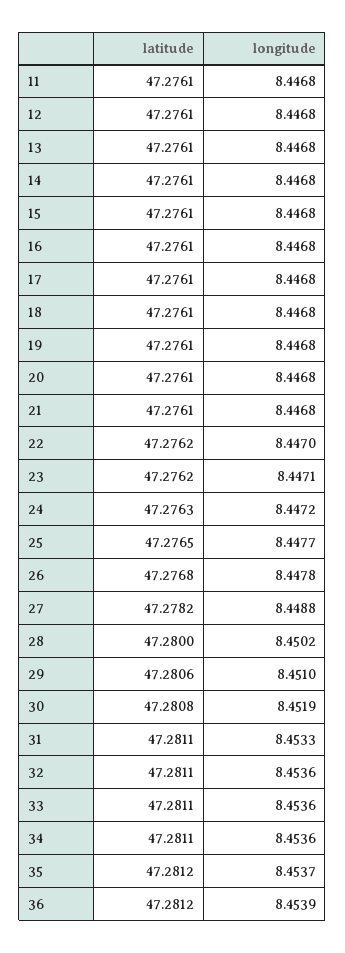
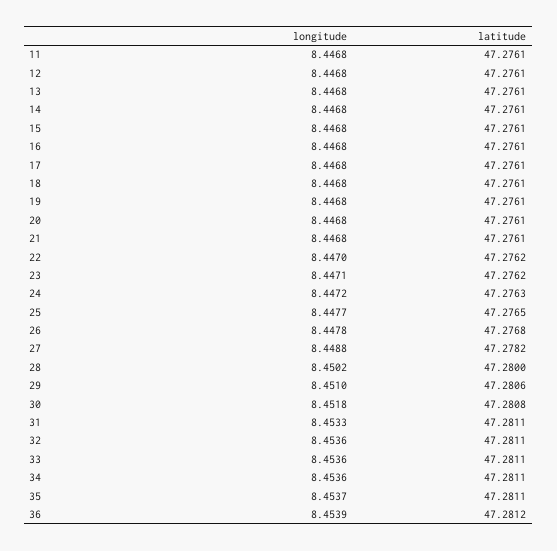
  {
    "latitude": {
      "11": 47.2761,
      "12": 47.2761,
      "13": 47.2761,
      "14": 47.2761,
      "15": 47.2761,
      "16": 47.2761,
      "17": 47.2761,
      "18": 47.2761,
      "19": 47.2761,
      "20": 47.2761,
      "21": 47.2761,
      "22": 47.2762,
      "23": 47.2762,
      "24": 47.2763,
      "25": 47.2765,
      "26": 47.2768,
      "27": 47.2782,
      "28": 47.28,
      "29": 47.2806,
      "30": 47.2808,
      "31": 47.2811,
      "32": 47.2811,
      "33": 47.2811,
      "34": 47.2811,
-     "35": 47.2812,
+     "35": 47.2811,
      "36": 47.2812
    },
    "longitude": {
      "11": 8.4468,
      "12": 8.4468,
      "13": 8.4468,
      "14": 8.4468,
      "15": 8.4468,
      "16": 8.4468,
      "17": 8.4468,
      "18": 8.4468,
      "19": 8.4468,
      "20": 8.4468,
      "21": 8.4468,
      "22": 8.447,
      "23": 8.4471,
      "24": 8.4472,
      "25": 8.4477,
      "26": 8.4478,
      "27": 8.4488,
      "28": 8.4502,
      "29": 8.451,
-     "30": 8.4519,
+     "30": 8.4518,
      "31": 8.4533,
      "32": 8.4536,
      "33": 8.4536,
      "34": 8.4536,
      "35": 8.4537,
      "36": 8.4539
    }
  }

